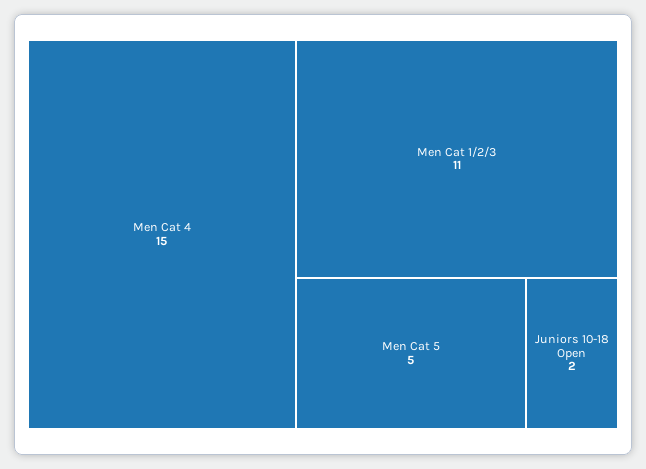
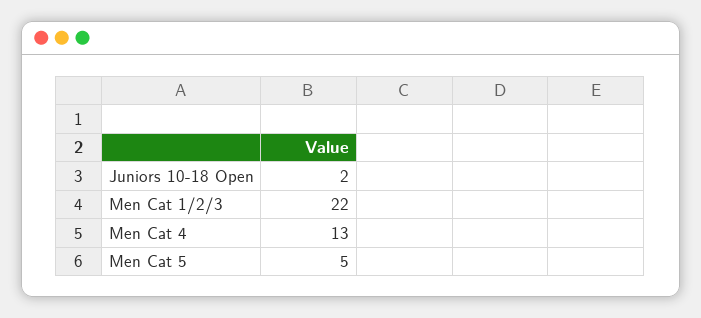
  {
-   "Men Cat 4": 15,
+   "Men Cat 4": 13,
-   "Men Cat 1/2/3": 11,
+   "Men Cat 1/2/3": 22,
    "Men Cat 5": 5,
    "Juniors 10-18 Open": 2
  }

